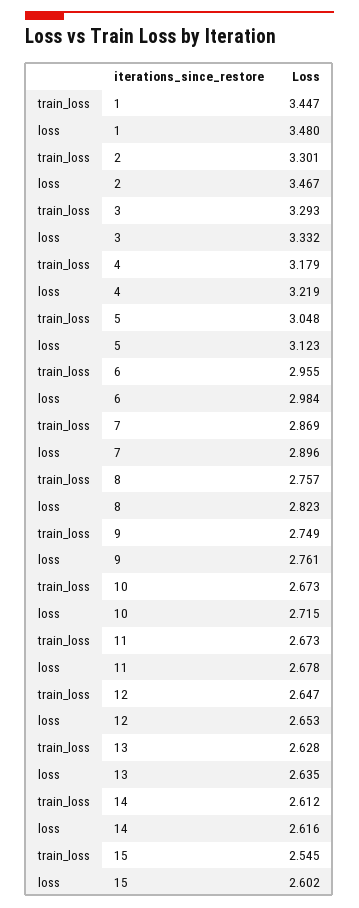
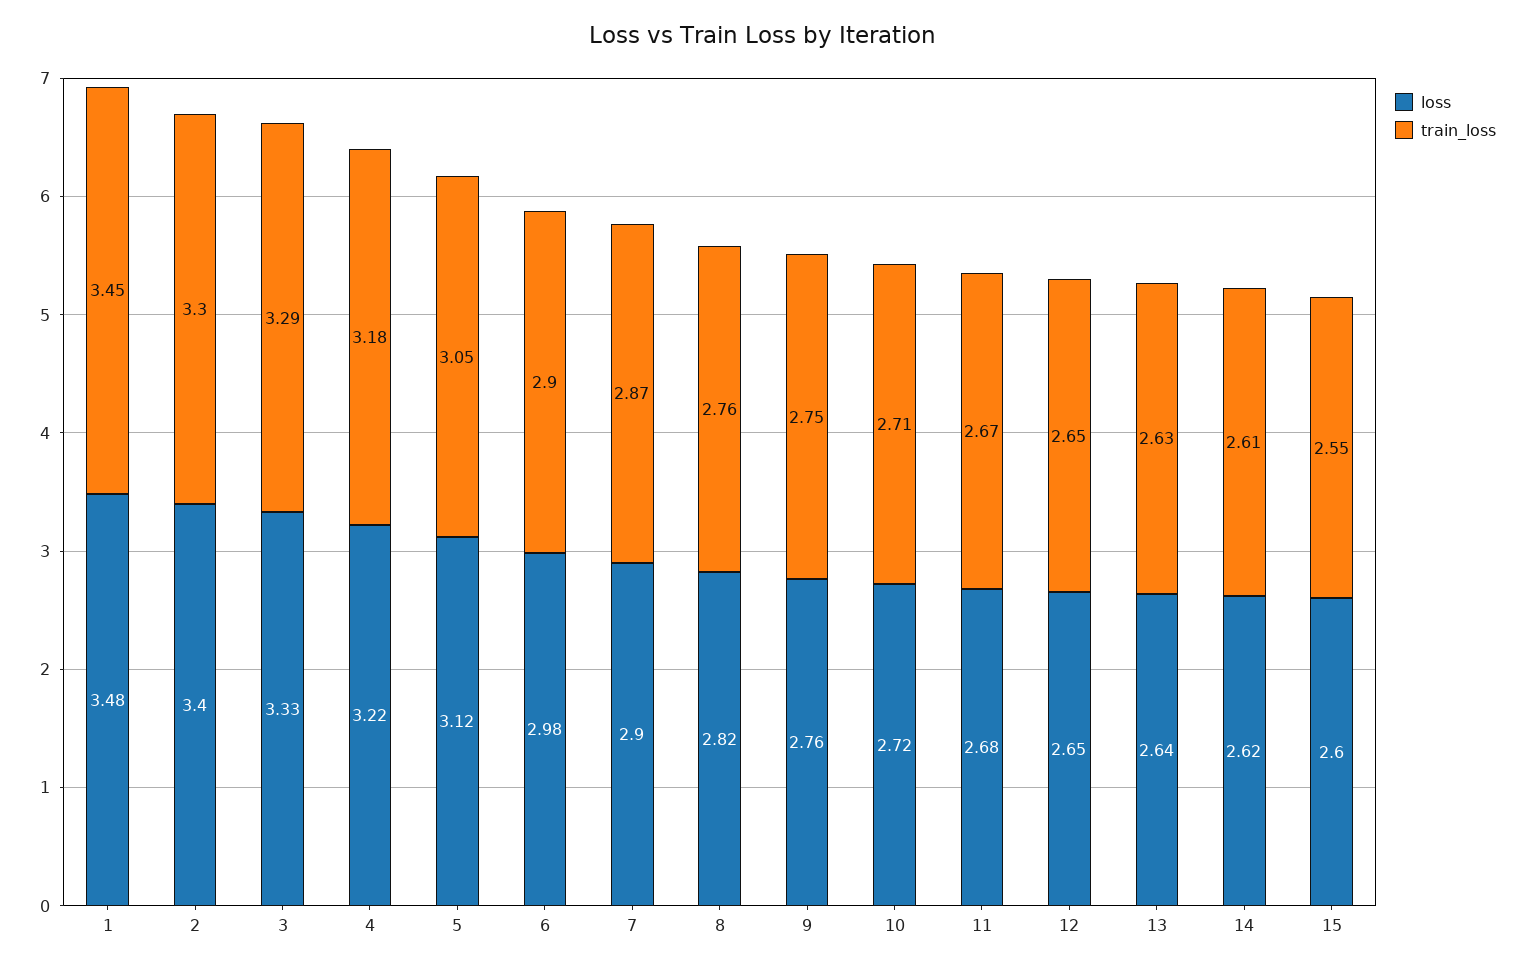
  {
    "train_loss": {
      "1": 3.447,
      "2": 3.301,
      "3": 3.293,
      "4": 3.179,
      "5": 3.048,
-     "6": 2.955,
+     "6": 2.9,
      "7": 2.869,
      "8": 2.757,
      "9": 2.749,
-     "10": 2.673,
+     "10": 2.71,
      "11": 2.673,
      "12": 2.647,
      "13": 2.628,
      "14": 2.612,
      "15": 2.545
    },
    "loss": {
      "1": 3.48,
-     "2": 3.467,
+     "2": 3.4,
      "3": 3.332,
      "4": 3.219,
      "5": 3.123,
      "6": 2.984,
      "7": 2.896,
      "8": 2.823,
      "9": 2.761,
      "10": 2.715,
      "11": 2.678,
      "12": 2.653,
      "13": 2.635,
      "14": 2.616,
      "15": 2.602
    }
  }

